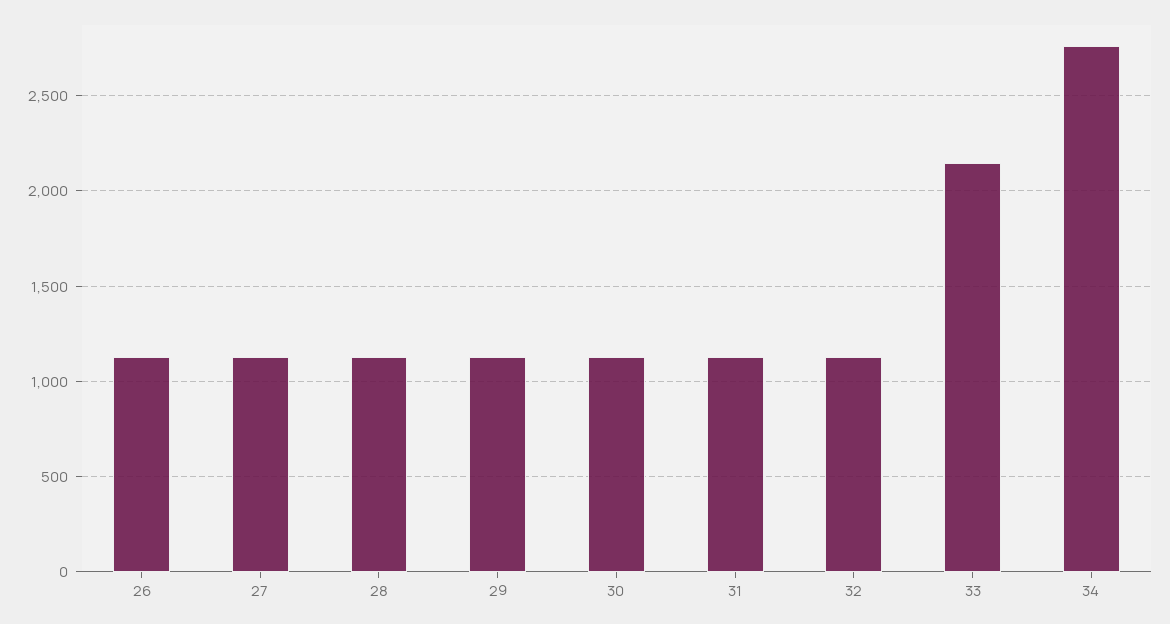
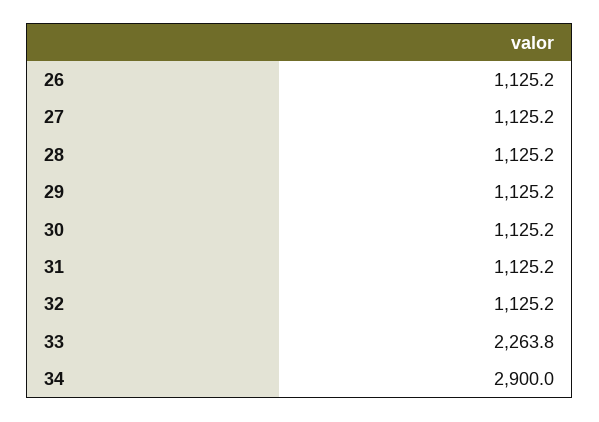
  {
    "26": 1125.2,
    "27": 1125.2,
    "28": 1125.2,
    "29": 1125.2,
    "30": 1125.2,
    "31": 1125.2,
    "32": 1125.2,
-   "33": 2150,
+   "33": 2263.8,
-   "34": 2750
+   "34": 2900
  }

